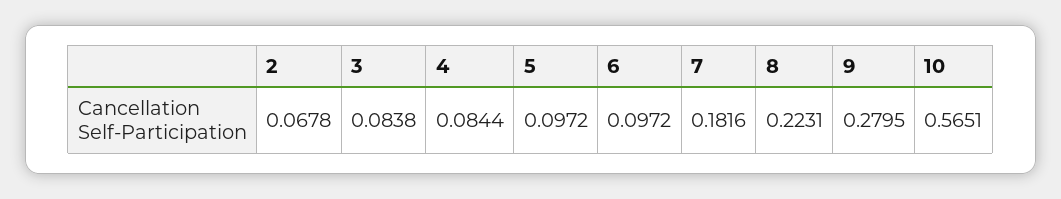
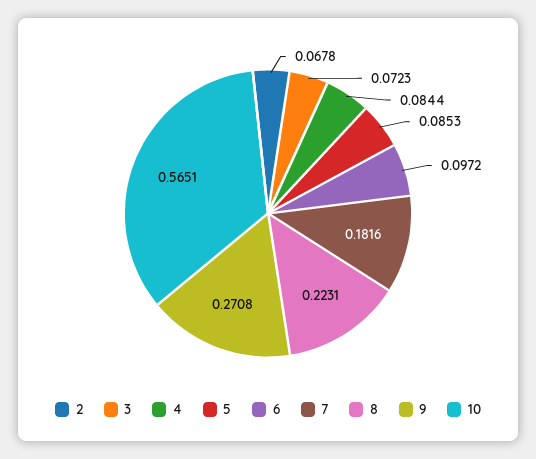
  {
    "2": 0.0678,
-   "3": 0.0838,
+   "3": 0.0723,
    "4": 0.0844,
-   "5": 0.0972,
+   "5": 0.0853,
    "6": 0.0972,
    "7": 0.1816,
    "8": 0.2231,
-   "9": 0.2795,
+   "9": 0.2708,
    "10": 0.5651
  }

